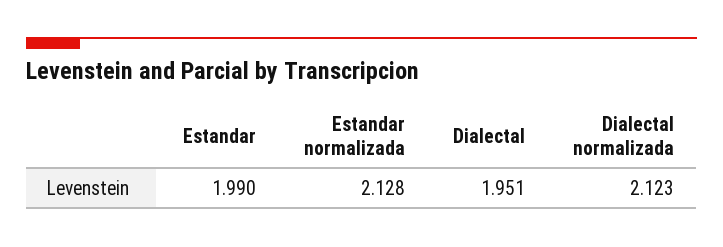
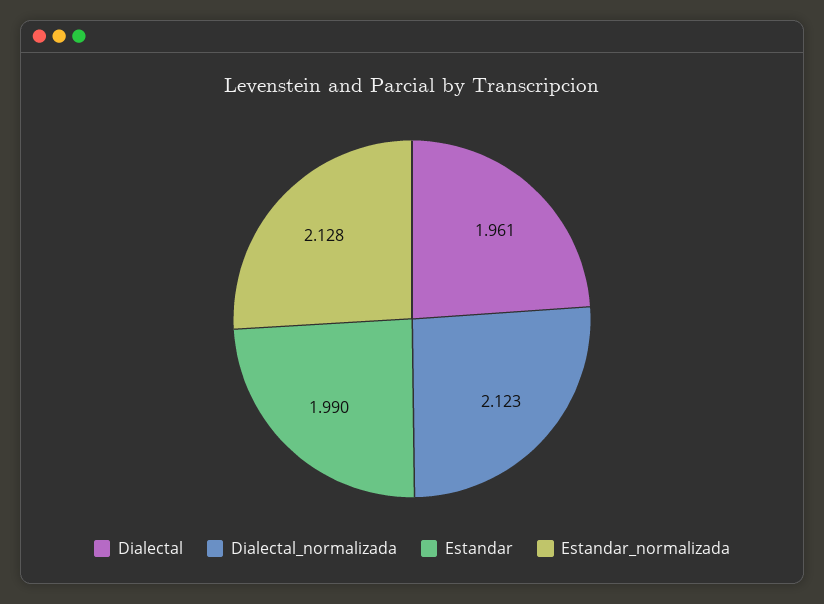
  {
    "Estandar": 1.99,
    "Estandar normalizada": 2.128,
-   "Dialectal": 1.951,
+   "Dialectal": 1.961,
    "Dialectal normalizada": 2.123
  }

